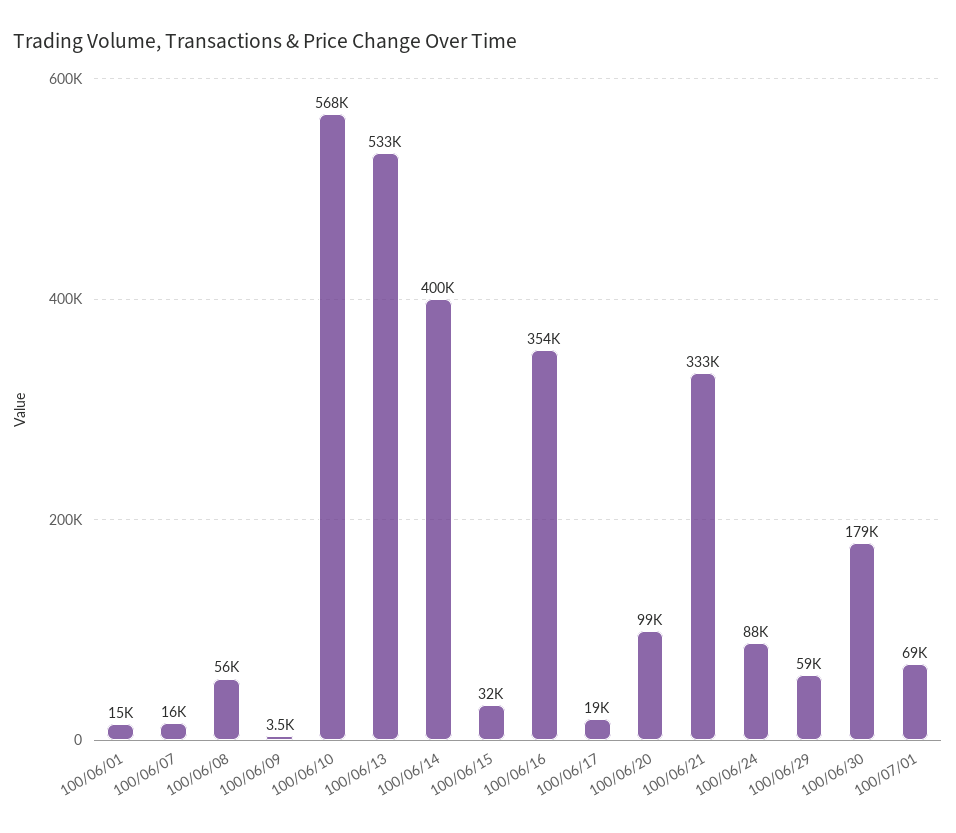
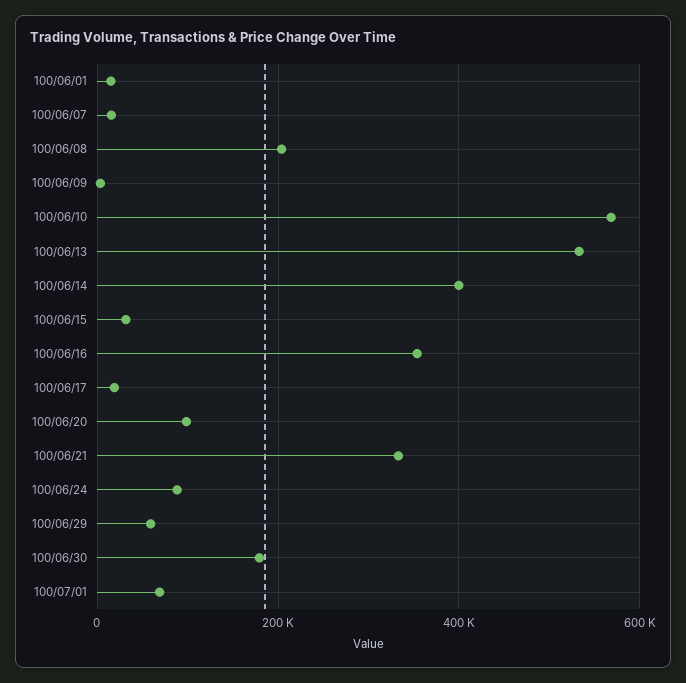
  {
    "100/06/01": 15000,
    "100/06/07": 16000,
-   "100/06/08": 56000,
+   "100/06/08": 200000,
    "100/06/09": 3500,
    "100/06/10": 568000,
    "100/06/13": 533000,
    "100/06/14": 400000,
    "100/06/15": 32000,
    "100/06/16": 354000,
    "100/06/17": 19000,
    "100/06/20": 99000,
    "100/06/21": 333000,
    "100/06/24": 88000,
    "100/06/29": 59000,
    "100/06/30": 179000,
    "100/07/01": 69000
  }

